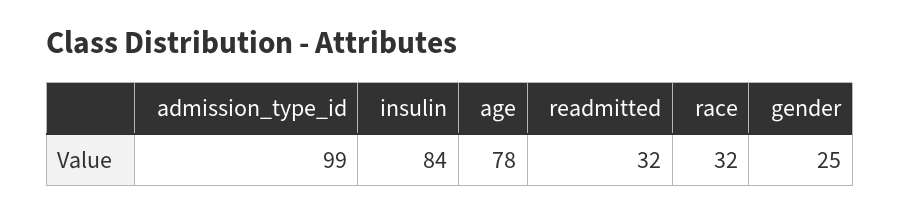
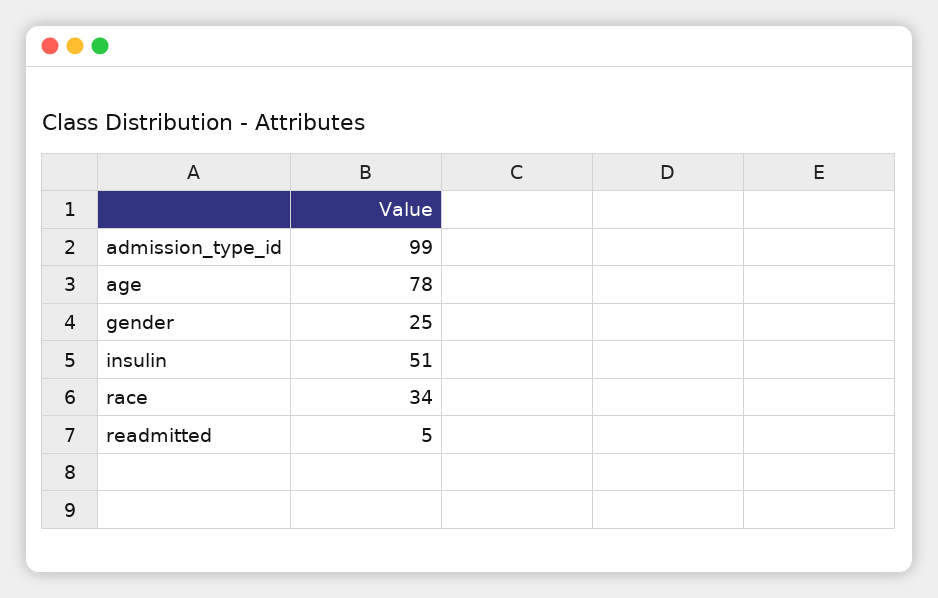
  {
    "admission_type_id": 99,
-   "insulin": 84,
+   "insulin": 51,
    "age": 78,
-   "readmitted": 32,
+   "readmitted": 5,
-   "race": 32,
+   "race": 34,
    "gender": 25
  }

